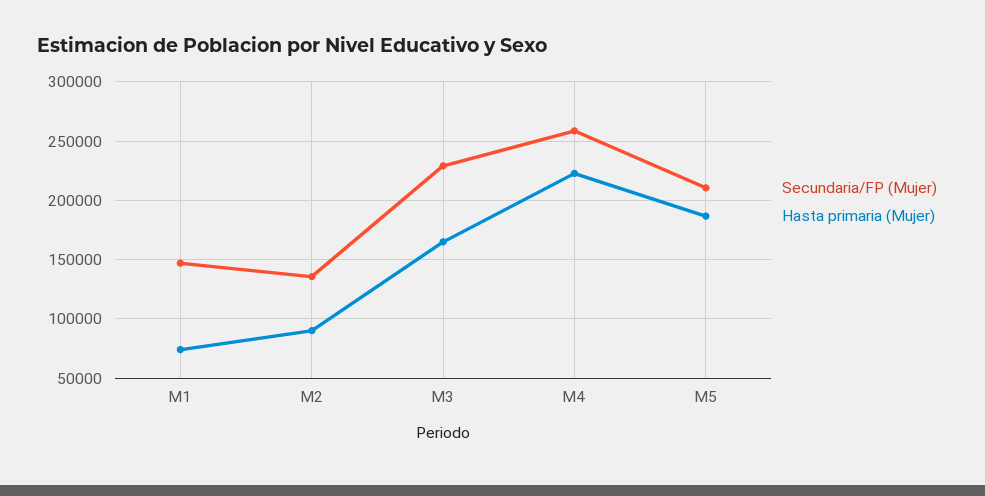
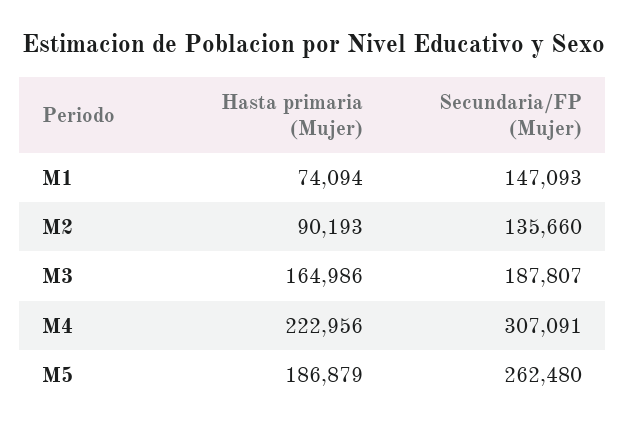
  {
    "Secundaria/FP (Mujer)": {
      "M1": 147093,
      "M2": 135660,
-     "M3": 230000,
+     "M3": 187807,
-     "M4": 260000,
+     "M4": 307091,
-     "M5": 210000
+     "M5": 262480
    },
    "Hasta primaria (Mujer)": {
      "M1": 74094,
      "M2": 90193,
      "M3": 164986,
      "M4": 222956,
      "M5": 186879
    }
  }

